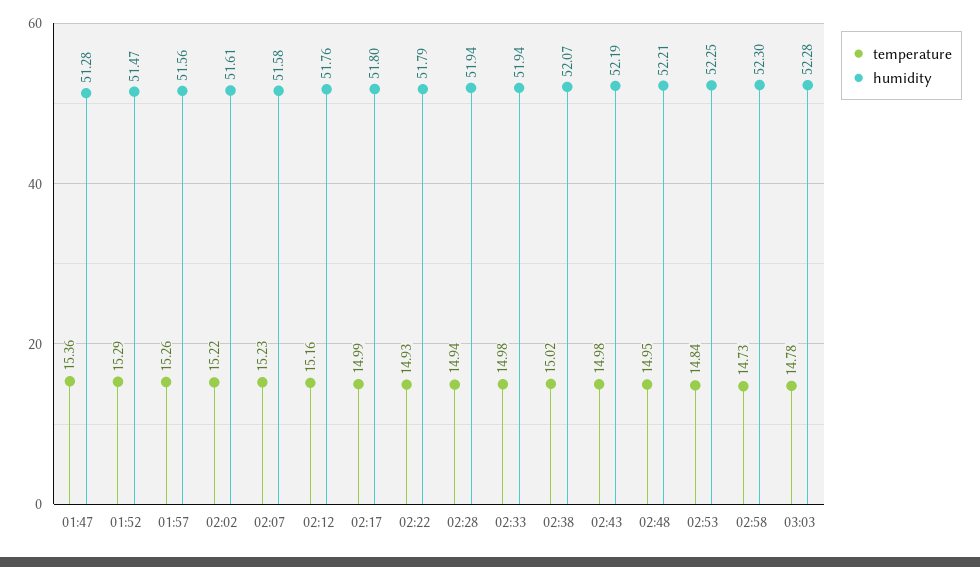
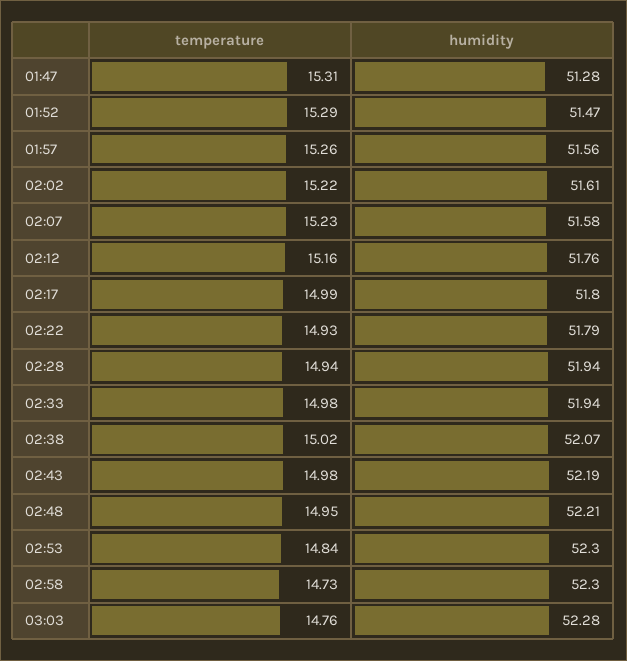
  {
    "temperature": {
-     "01:47": 15.36,
+     "01:47": 15.31,
      "01:52": 15.29,
      "01:57": 15.26,
      "02:02": 15.22,
      "02:07": 15.23,
      "02:12": 15.16,
      "02:17": 14.99,
      "02:22": 14.93,
      "02:28": 14.94,
      "02:33": 14.98,
      "02:38": 15.02,
      "02:43": 14.98,
      "02:48": 14.95,
      "02:53": 14.84,
      "02:58": 14.73,
-     "03:03": 14.78
+     "03:03": 14.76
    },
    "humidity": {
      "01:47": 51.28,
      "01:52": 51.47,
      "01:57": 51.56,
      "02:02": 51.61,
      "02:07": 51.58,
      "02:12": 51.76,
      "02:17": 51.8,
      "02:22": 51.79,
      "02:28": 51.94,
      "02:33": 51.94,
      "02:38": 52.07,
      "02:43": 52.19,
      "02:48": 52.21,
-     "02:53": 52.25,
+     "02:53": 52.3,
      "02:58": 52.3,
      "03:03": 52.28
    }
  }

